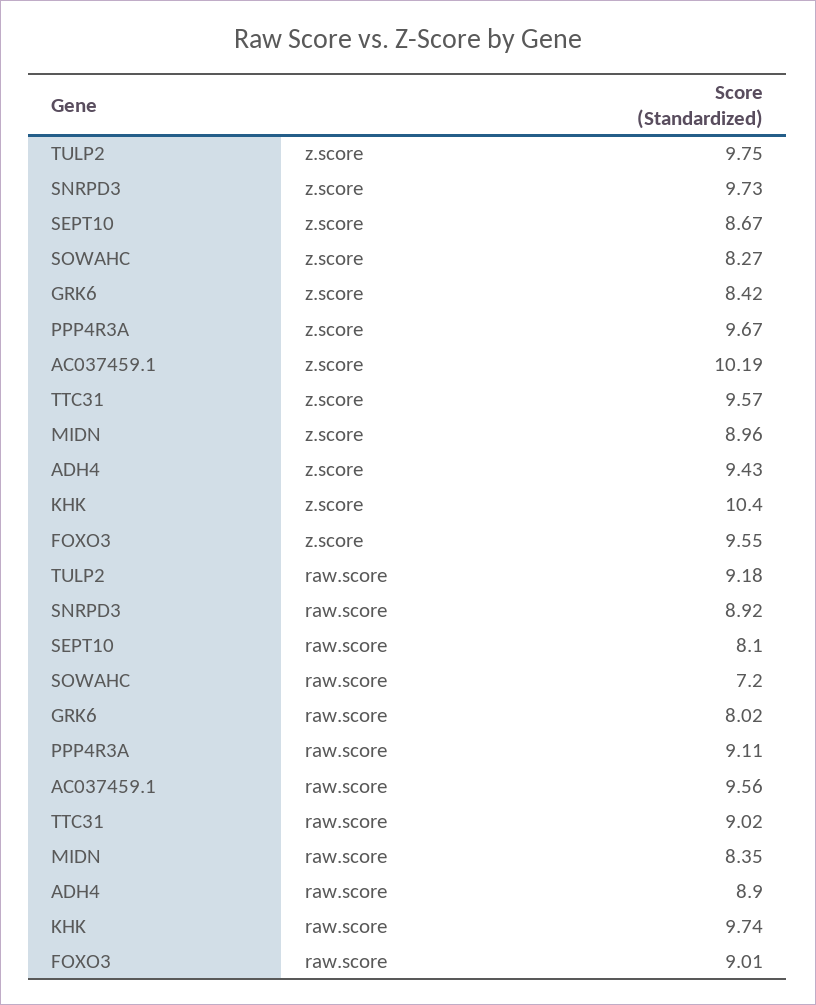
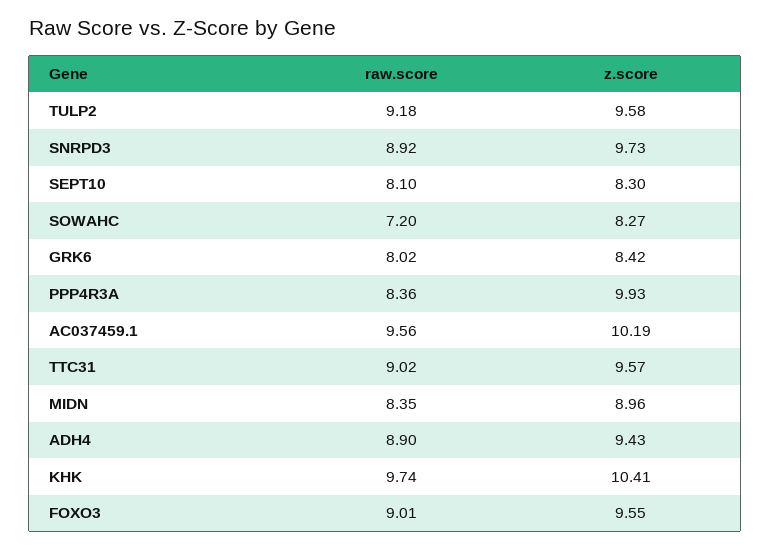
  {
    "TULP2": {
-     "z.score": 9.75,
+     "z.score": 9.58,
      "raw.score": 9.18
    },
    "SNRPD3": {
      "z.score": 9.73,
      "raw.score": 8.92
    },
    "SEPT10": {
-     "z.score": 8.67,
+     "z.score": 8.3,
      "raw.score": 8.1
    },
    "SOWAHC": {
      "z.score": 8.27,
      "raw.score": 7.2
    },
    "GRK6": {
      "z.score": 8.42,
      "raw.score": 8.02
    },
    "PPP4R3A": {
-     "z.score": 9.67,
+     "z.score": 9.93,
-     "raw.score": 9.11
+     "raw.score": 8.36
    },
    "AC037459.1": {
      "z.score": 10.19,
      "raw.score": 9.56
    },
    "TTC31": {
      "z.score": 9.57,
      "raw.score": 9.02
    },
    "MIDN": {
      "z.score": 8.96,
      "raw.score": 8.35
    },
    "ADH4": {
      "z.score": 9.43,
      "raw.score": 8.9
    },
    "KHK": {
-     "z.score": 10.4,
+     "z.score": 10.41,
      "raw.score": 9.74
    },
    "FOXO3": {
      "z.score": 9.55,
      "raw.score": 9.01
    }
  }

